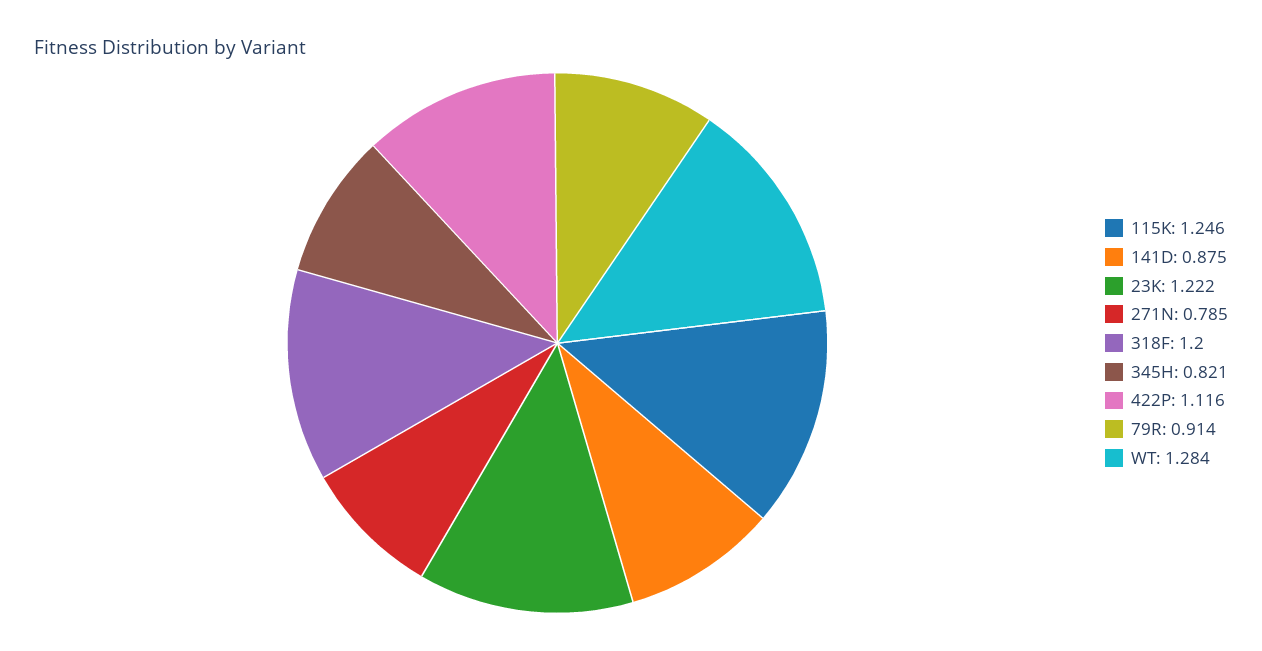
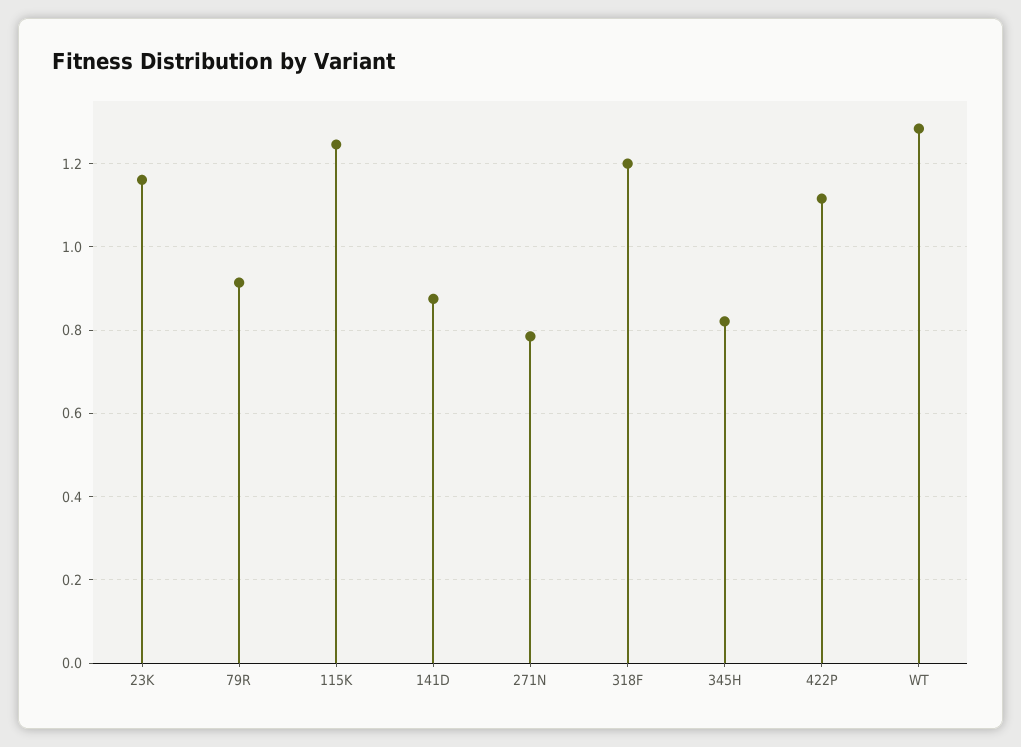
  {
    "115K": 1.246,
    "141D": 0.875,
-   "23K": 1.222,
+   "23K": 1.16,
    "271N": 0.785,
    "318F": 1.2,
    "345H": 0.821,
    "422P": 1.116,
    "79R": 0.914,
    "WT": 1.284
  }

